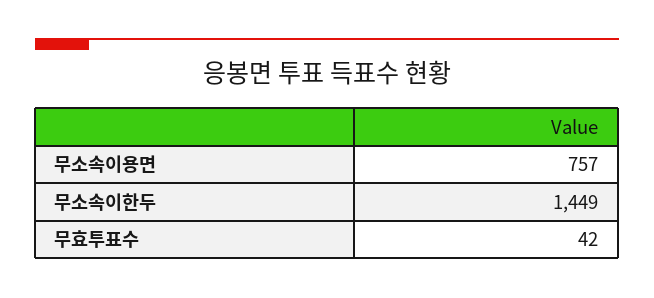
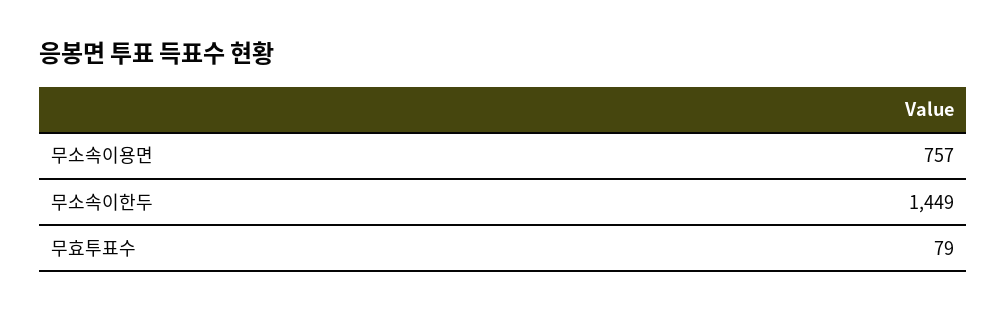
  {
    "무소속이용면": 757,
    "무소속이한두": 1449,
-   "무효투표수": 42
+   "무효투표수": 79
  }

